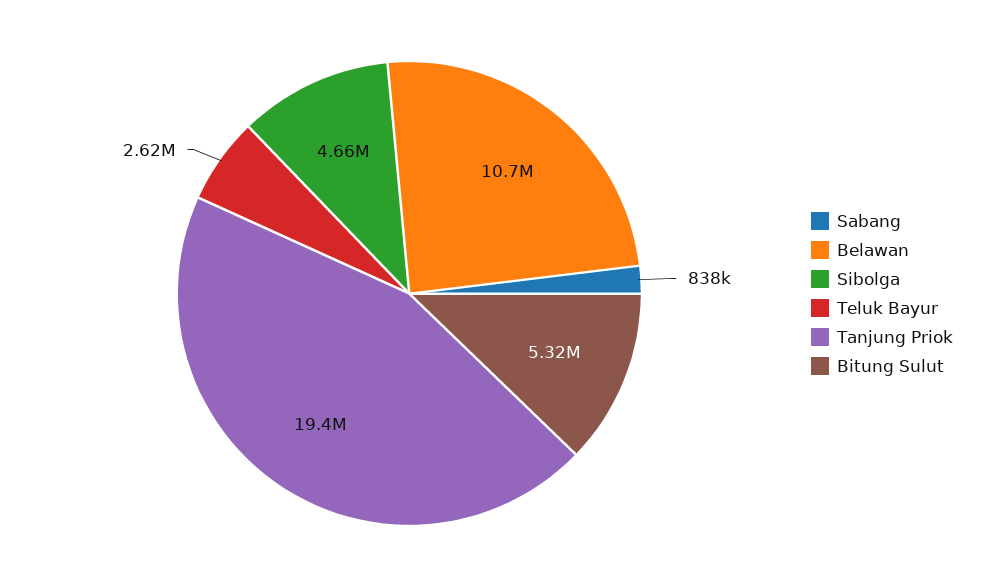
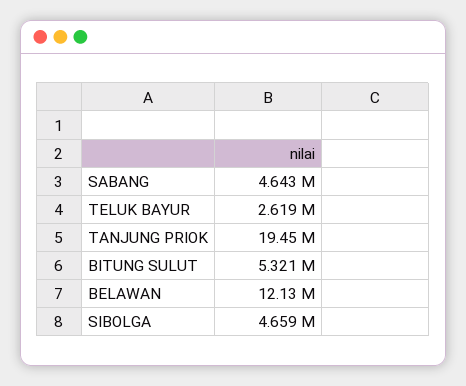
  {
-   "Sabang": 838000,
+   "Sabang": 4643000,
-   "Belawan": 10700000,
+   "Belawan": 12130000,
    "Sibolga": 4659000,
    "Teluk Bayur": 2619000,
    "Tanjung Priok": 19450000,
    "Bitung Sulut": 5321000
  }

